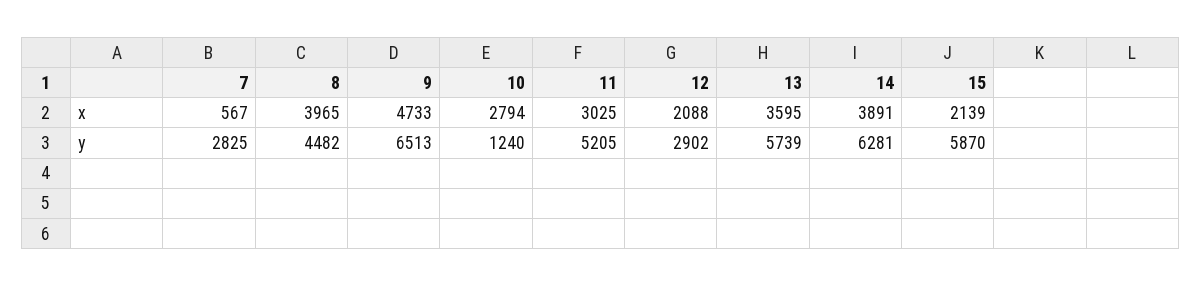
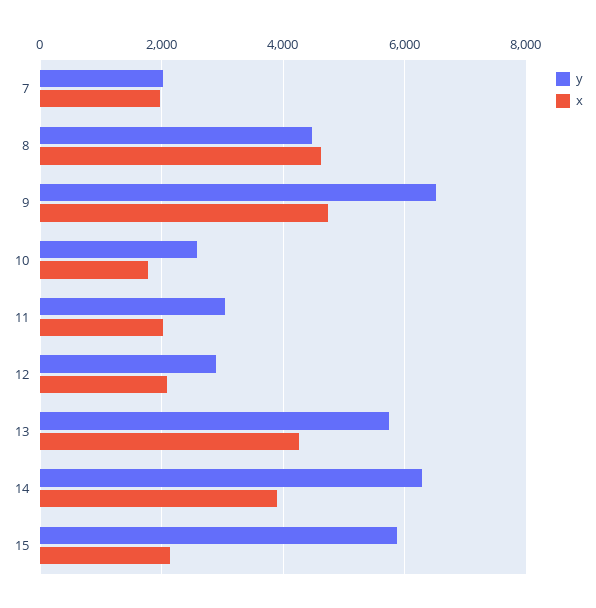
  {
    "x": {
-     "7": 567,
+     "7": 2000,
-     "8": 3965,
+     "8": 4600,
      "9": 4733,
-     "10": 2794,
+     "10": 1800,
-     "11": 3025,
+     "11": 2000,
      "12": 2088,
-     "13": 3595,
+     "13": 4200,
      "14": 3891,
      "15": 2139
    },
    "y": {
-     "7": 2825,
+     "7": 2000,
      "8": 4482,
      "9": 6513,
-     "10": 1240,
+     "10": 2600,
-     "11": 5205,
+     "11": 3000,
      "12": 2902,
      "13": 5739,
      "14": 6281,
      "15": 5870
    }
  }

